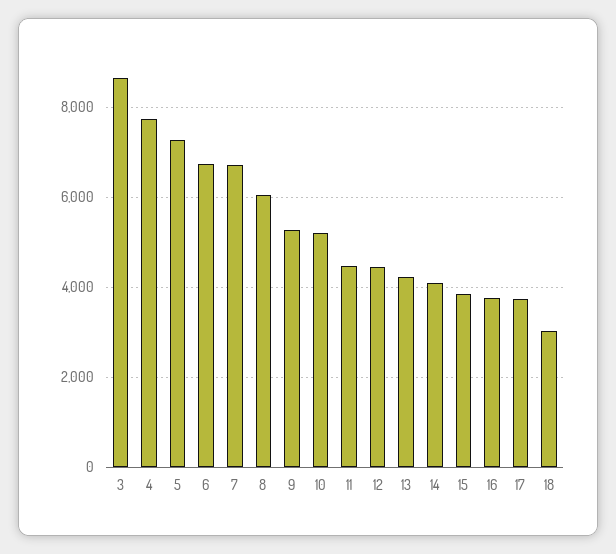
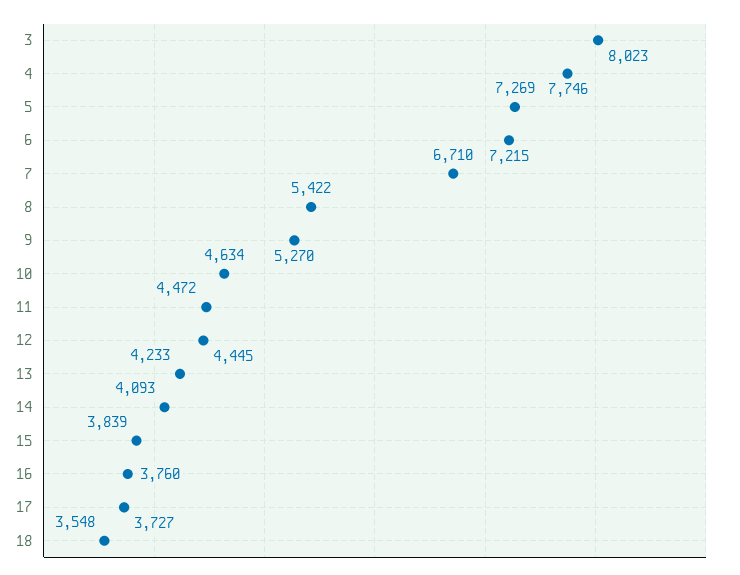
  {
-   "3": 8600,
+   "3": 8023,
    "4": 7746,
    "5": 7269,
-   "6": 6800,
+   "6": 7215,
    "7": 6710,
-   "8": 6000,
+   "8": 5422,
    "9": 5270,
-   "10": 5200,
+   "10": 4634,
    "11": 4472,
    "12": 4445,
    "13": 4233,
    "14": 4093,
    "15": 3839,
    "16": 3760,
    "17": 3727,
-   "18": 3000
+   "18": 3548
  }

